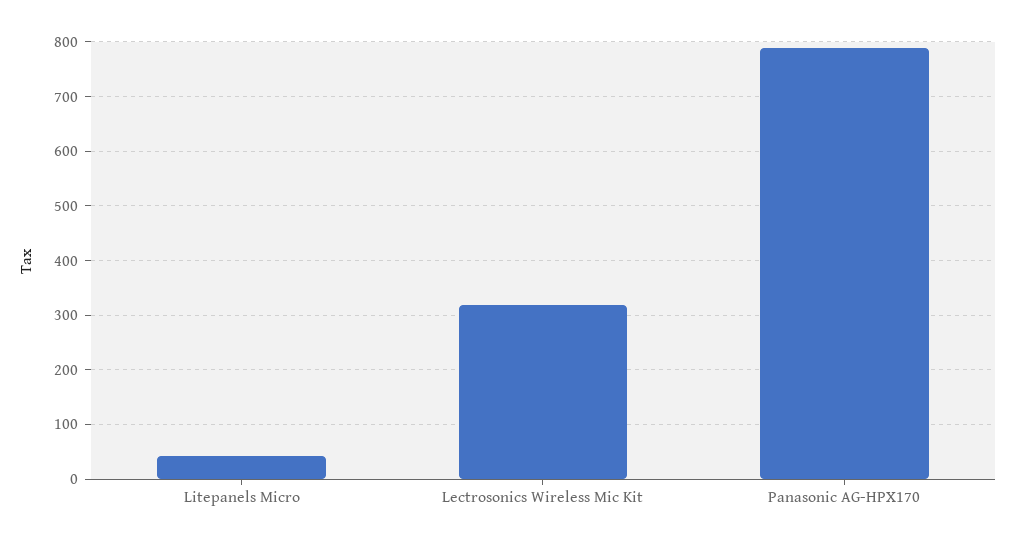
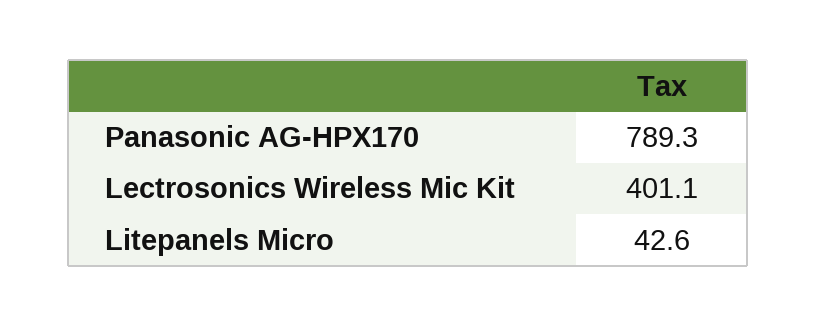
  {
    "Litepanels Micro": 42.6,
-   "Lectrosonics Wireless Mic Kit": 320,
+   "Lectrosonics Wireless Mic Kit": 401.1,
    "Panasonic AG-HPX170": 789.3
  }

